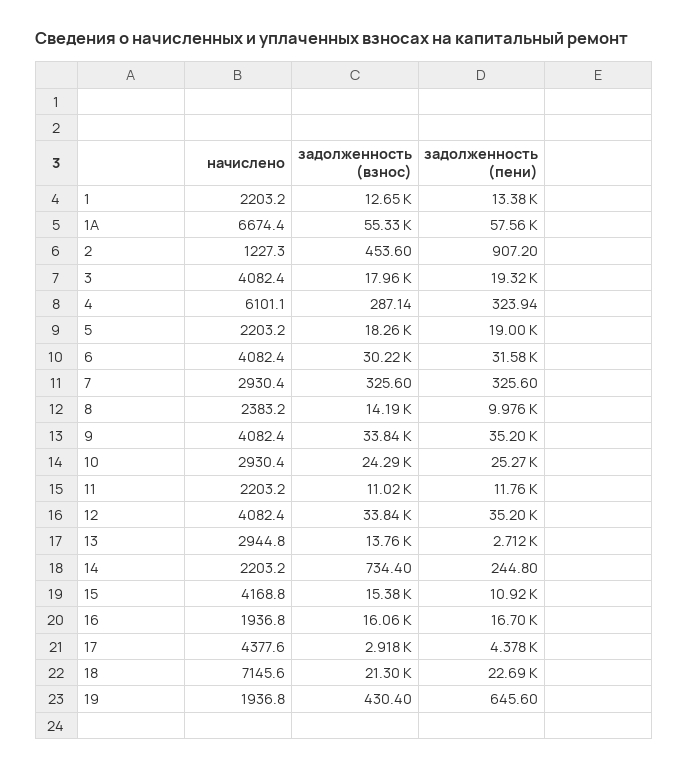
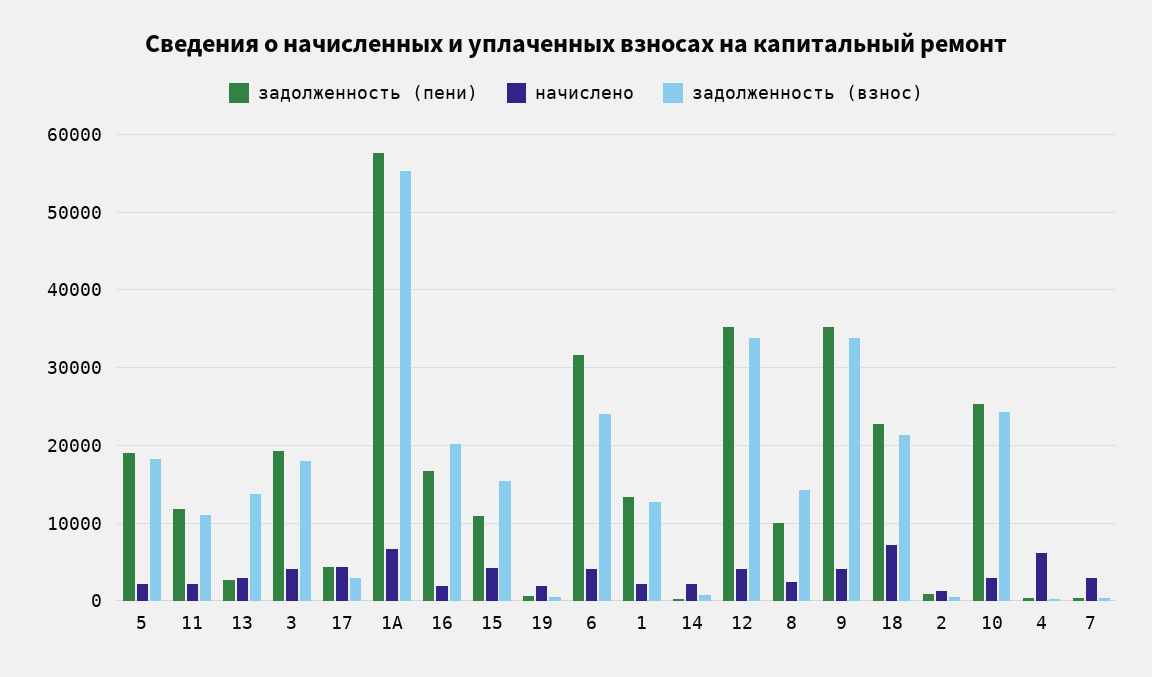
  {
    "начислено": {
      "1": 2203.2,
      "1А": 6674.4,
      "2": 1227.3,
      "3": 4082.4,
      "4": 6101.1,
      "5": 2203.2,
      "6": 4082.4,
      "7": 2930.4,
      "8": 2383.2,
      "9": 4082.4,
      "10": 2930.4,
      "11": 2203.2,
      "12": 4082.4,
      "13": 2944.8,
      "14": 2203.2,
      "15": 4168.8,
      "16": 1936.8,
      "17": 4377.6,
      "18": 7145.6,
      "19": 1936.8
    },
    "задолженность (взнос)": {
      "1": 12650,
      "1А": 55330,
      "2": 453.6,
      "3": 17960,
      "4": 287.14,
      "5": 18260,
-     "6": 30220,
+     "6": 24000,
      "7": 325.6,
      "8": 14190,
      "9": 33840,
      "10": 24290,
      "11": 11020,
      "12": 33840,
      "13": 13760,
      "14": 734.4,
      "15": 15380,
-     "16": 16060,
+     "16": 20000,
      "17": 2918,
      "18": 21300,
      "19": 430.4
    },
    "задолженность (пени)": {
      "1": 13380,
      "1А": 57560,
      "2": 907.2,
      "3": 19320,
      "4": 323.94,
      "5": 19000,
      "6": 31580,
      "7": 325.6,
      "8": 9976,
      "9": 35200,
      "10": 25270,
      "11": 11760,
      "12": 35200,
      "13": 2712,
      "14": 244.8,
      "15": 10920,
      "16": 16700,
      "17": 4378,
      "18": 22690,
      "19": 645.6
    }
  }

